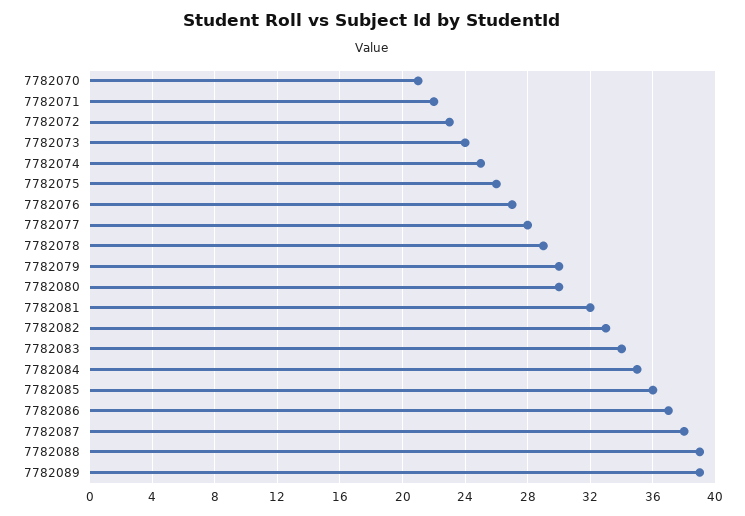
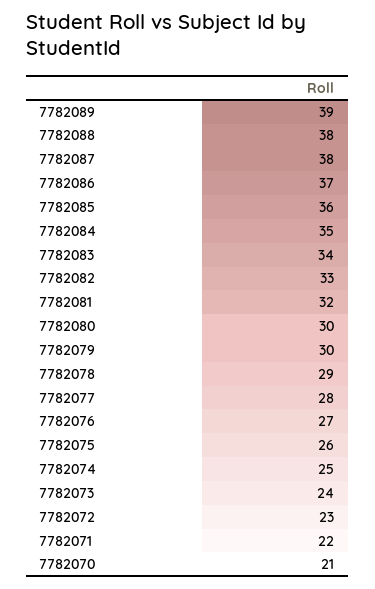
  {
    "7782070": 21,
    "7782071": 22,
    "7782072": 23,
    "7782073": 24,
    "7782074": 25,
    "7782075": 26,
    "7782076": 27,
    "7782077": 28,
    "7782078": 29,
    "7782079": 30,
    "7782080": 30,
    "7782081": 32,
    "7782082": 33,
    "7782083": 34,
    "7782084": 35,
    "7782085": 36,
    "7782086": 37,
    "7782087": 38,
-   "7782088": 39,
+   "7782088": 38,
    "7782089": 39
  }

